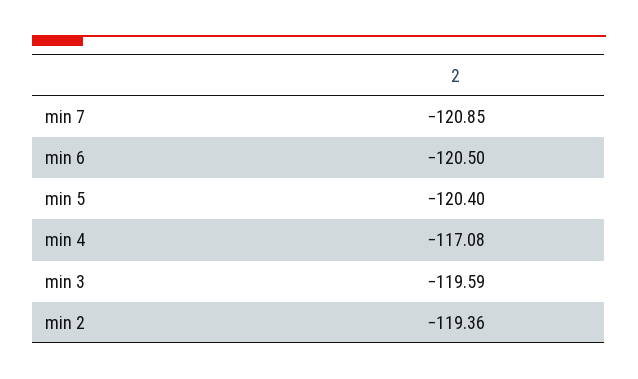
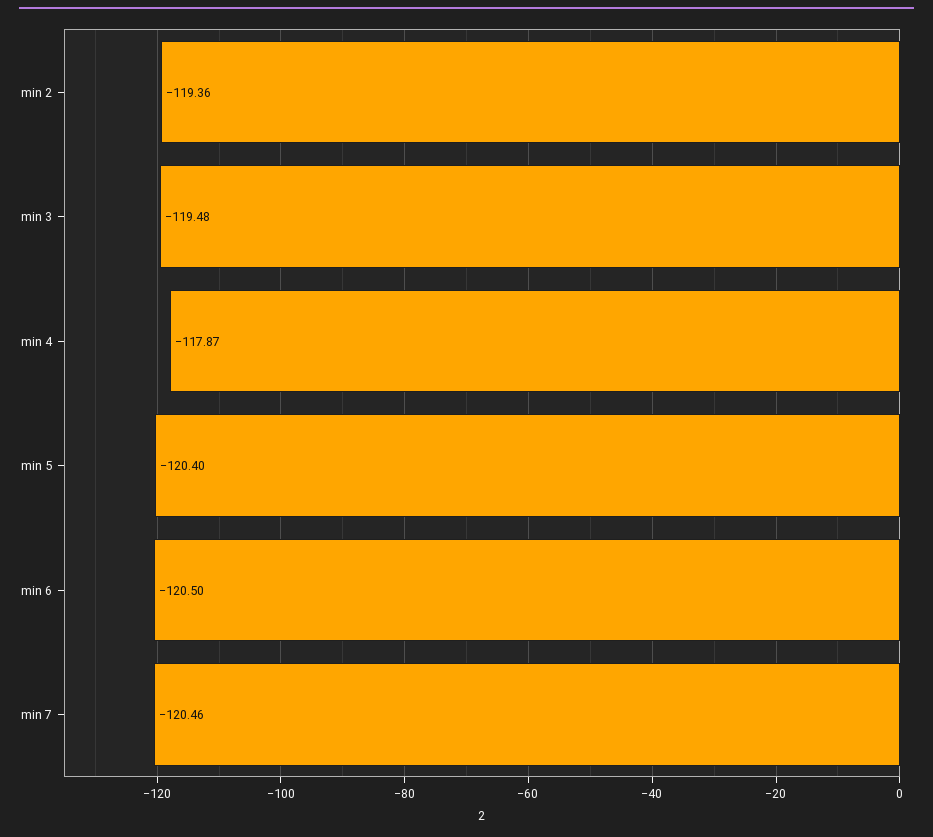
  {
-   "min 7": -120.85,
+   "min 7": -120.46,
    "min 6": -120.5,
    "min 5": -120.4,
-   "min 4": -117.08,
+   "min 4": -117.87,
-   "min 3": -119.59,
+   "min 3": -119.48,
    "min 2": -119.36
  }

